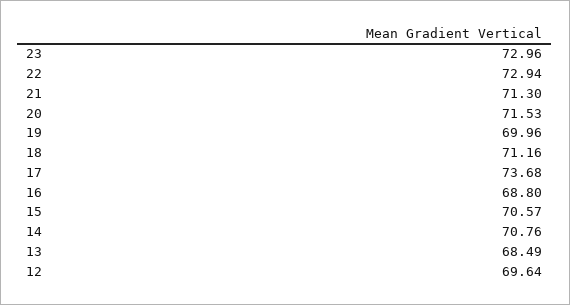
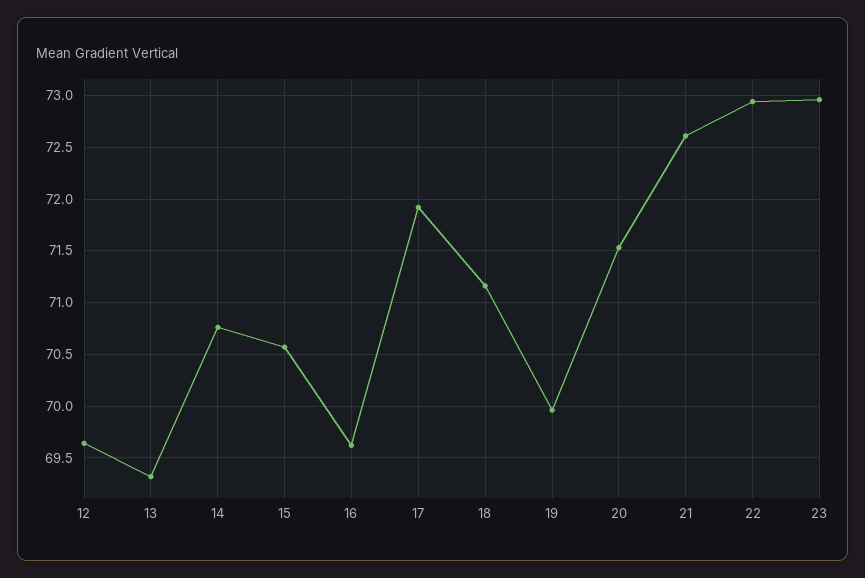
  {
    "23": 72.96,
    "22": 72.94,
-   "21": 71.3,
+   "21": 72.6,
    "20": 71.53,
    "19": 69.96,
    "18": 71.16,
-   "17": 73.68,
+   "17": 71.9,
-   "16": 68.8,
+   "16": 69.6,
    "15": 70.57,
    "14": 70.76,
-   "13": 68.49,
+   "13": 69.3,
    "12": 69.64
  }

